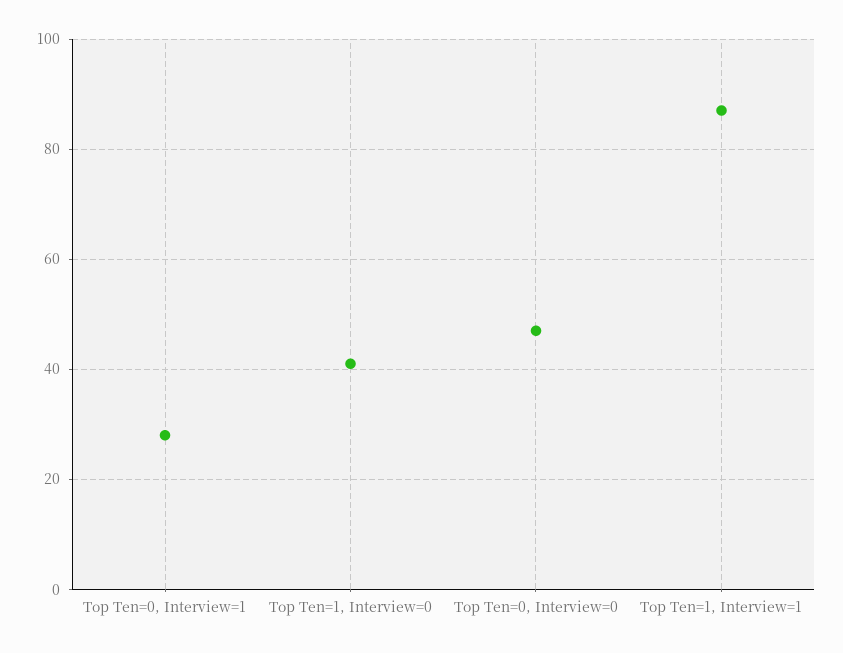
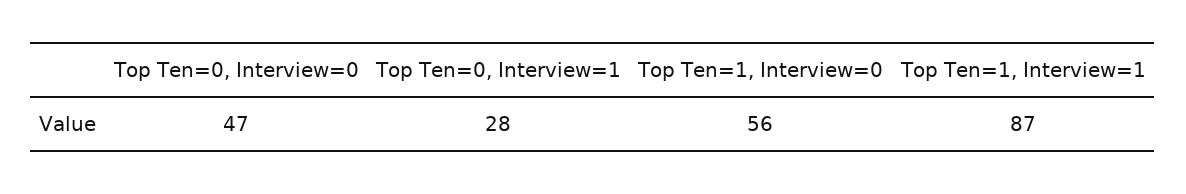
  {
    "Top Ten=0, Interview=1": 28,
-   "Top Ten=1, Interview=0": 40,
+   "Top Ten=1, Interview=0": 56,
    "Top Ten=0, Interview=0": 47,
    "Top Ten=1, Interview=1": 87
  }

